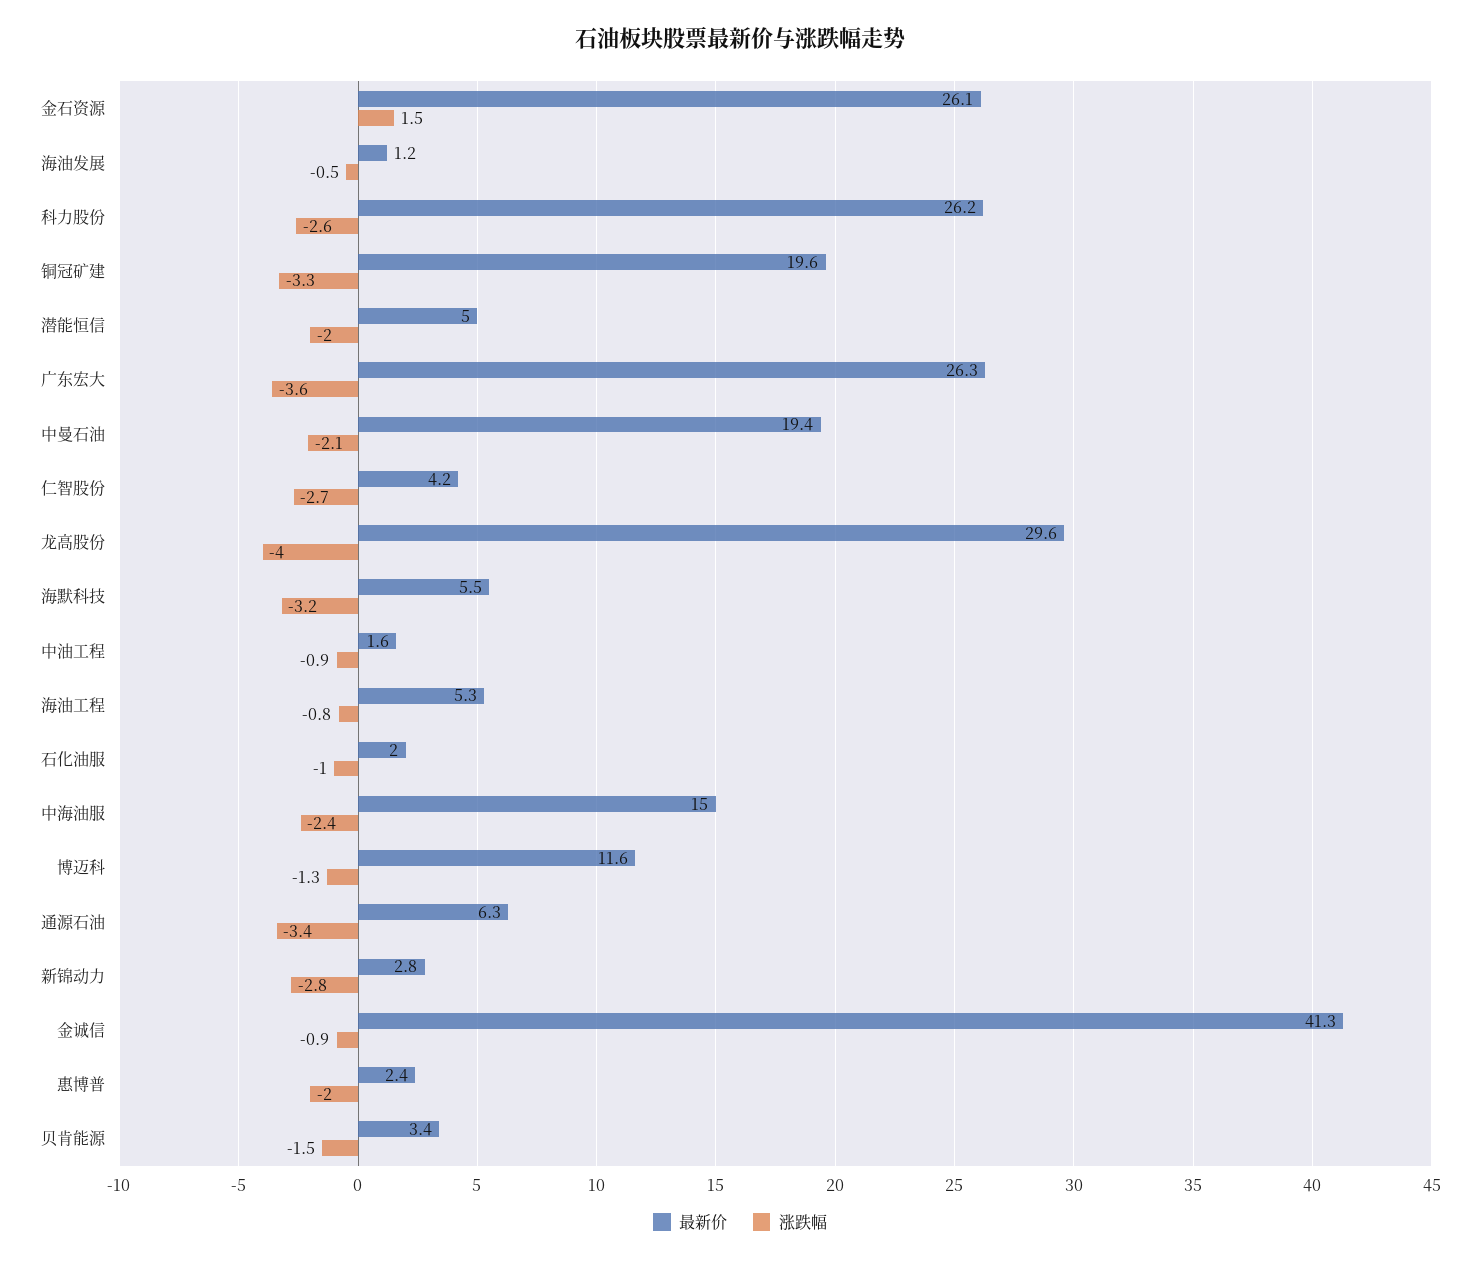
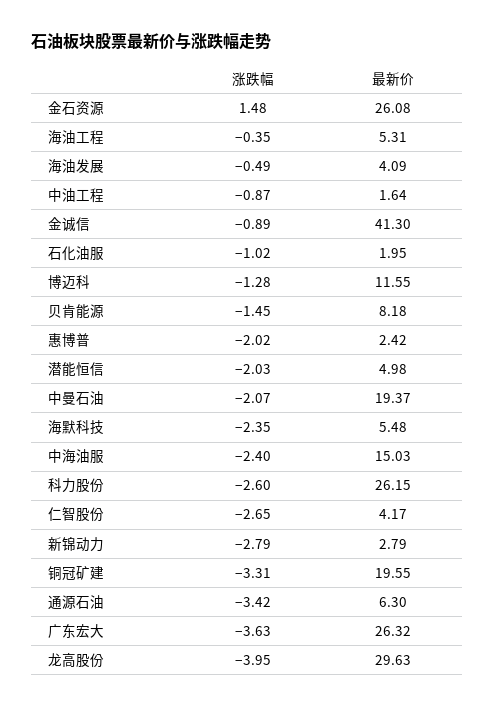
  {
    "最新价": {
      "金石资源": 26.08,
-     "海油发展": 1.2,
+     "海油发展": 4.09,
      "科力股份": 26.15,
      "铜冠矿建": 19.55,
      "潜能恒信": 4.98,
      "广东宏大": 26.32,
      "中曼石油": 19.37,
      "仁智股份": 4.17,
      "龙高股份": 29.63,
      "海默科技": 5.48,
      "中油工程": 1.64,
      "海油工程": 5.31,
      "石化油服": 1.95,
      "中海油服": 15.03,
      "博迈科": 11.55,
      "通源石油": 6.3,
      "新锦动力": 2.79,
      "金诚信": 41.3,
      "惠博普": 2.42,
-     "贝肯能源": 3.4
+     "贝肯能源": 8.18
    },
    "涨跌幅": {
      "金石资源": 1.48,
      "海油发展": -0.49,
      "科力股份": -2.6,
      "铜冠矿建": -3.31,
      "潜能恒信": -2.03,
      "广东宏大": -3.63,
      "中曼石油": -2.07,
      "仁智股份": -2.65,
      "龙高股份": -3.95,
-     "海默科技": -3.2,
+     "海默科技": -2.35,
      "中油工程": -0.87,
-     "海油工程": -0.8,
+     "海油工程": -0.35,
      "石化油服": -1.02,
      "中海油服": -2.4,
      "博迈科": -1.28,
      "通源石油": -3.42,
      "新锦动力": -2.79,
      "金诚信": -0.89,
      "惠博普": -2.02,
      "贝肯能源": -1.45
    }
  }

